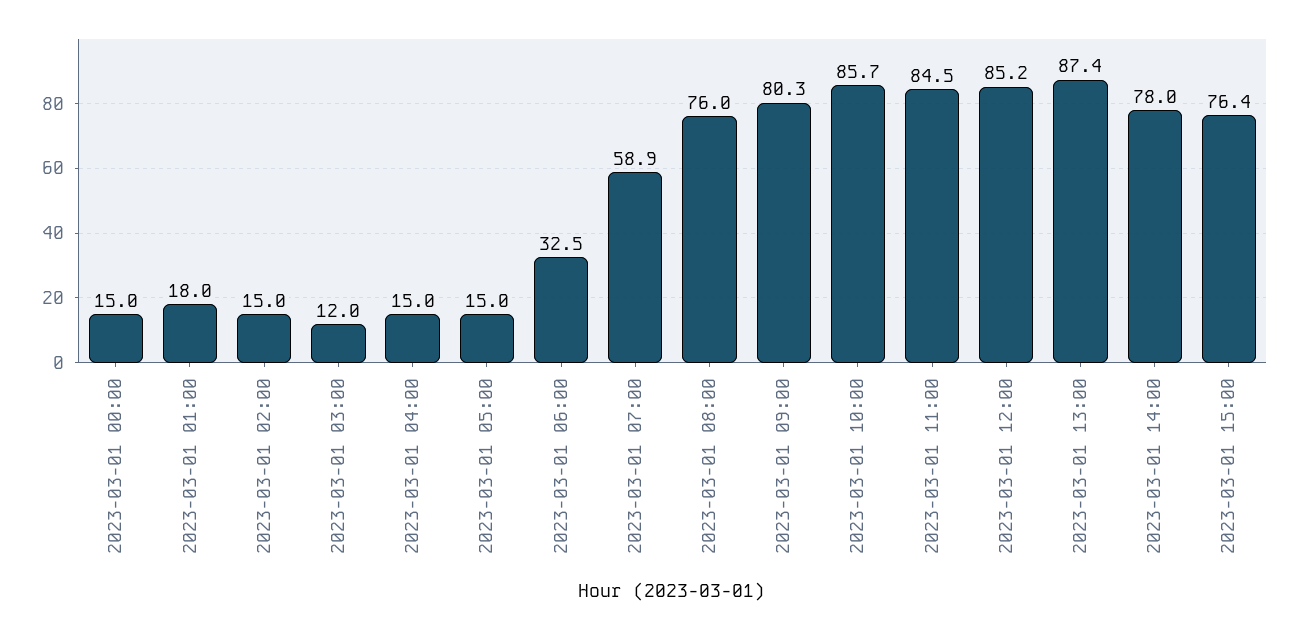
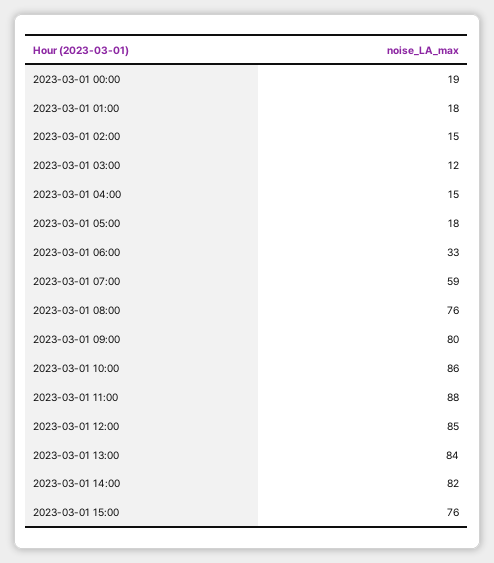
  {
-   "2023-03-01 00:00": 15,
+   "2023-03-01 00:00": 19,
    "2023-03-01 01:00": 18,
    "2023-03-01 02:00": 15,
    "2023-03-01 03:00": 12,
    "2023-03-01 04:00": 15,
-   "2023-03-01 05:00": 15,
+   "2023-03-01 05:00": 18,
    "2023-03-01 06:00": 32.5,
    "2023-03-01 07:00": 58.9,
    "2023-03-01 08:00": 76,
    "2023-03-01 09:00": 80.3,
    "2023-03-01 10:00": 85.7,
-   "2023-03-01 11:00": 84.5,
+   "2023-03-01 11:00": 88,
    "2023-03-01 12:00": 85.2,
-   "2023-03-01 13:00": 87.4,
+   "2023-03-01 13:00": 84,
-   "2023-03-01 14:00": 78,
+   "2023-03-01 14:00": 82,
    "2023-03-01 15:00": 76.4
  }

